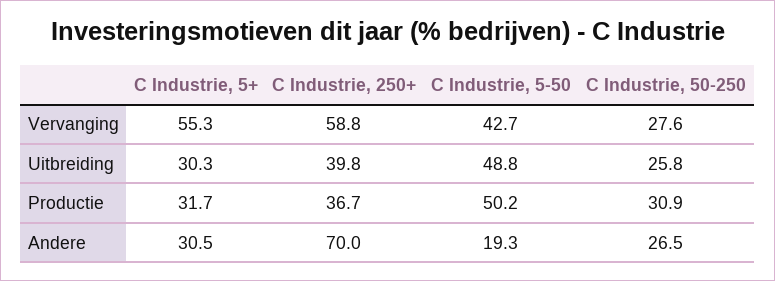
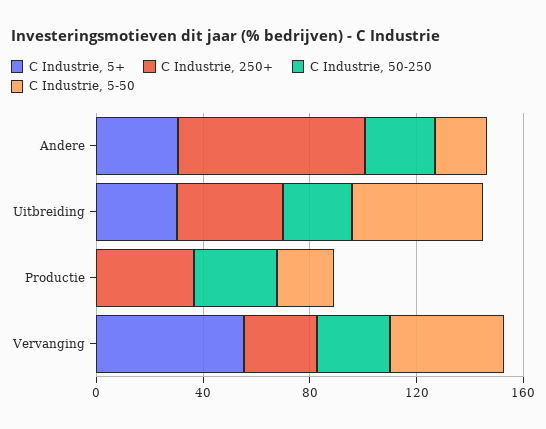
  {
    "C Industrie, 5+": {
      "Vervanging": 55.3,
      "Uitbreiding": 30.3,
-     "Productie": 31.7,
+     "Productie": 0,
      "Andere": 30.5
    },
    "C Industrie, 250+": {
-     "Vervanging": 58.8,
+     "Vervanging": 30,
      "Uitbreiding": 39.8,
      "Productie": 36.7,
      "Andere": 70
    },
    "C Industrie, 5-50": {
      "Vervanging": 42.7,
      "Uitbreiding": 48.8,
-     "Productie": 50.2,
+     "Productie": 20,
      "Andere": 19.3
    },
    "C Industrie, 50-250": {
      "Vervanging": 27.6,
      "Uitbreiding": 25.8,
      "Productie": 30.9,
      "Andere": 26.5
    }
  }

